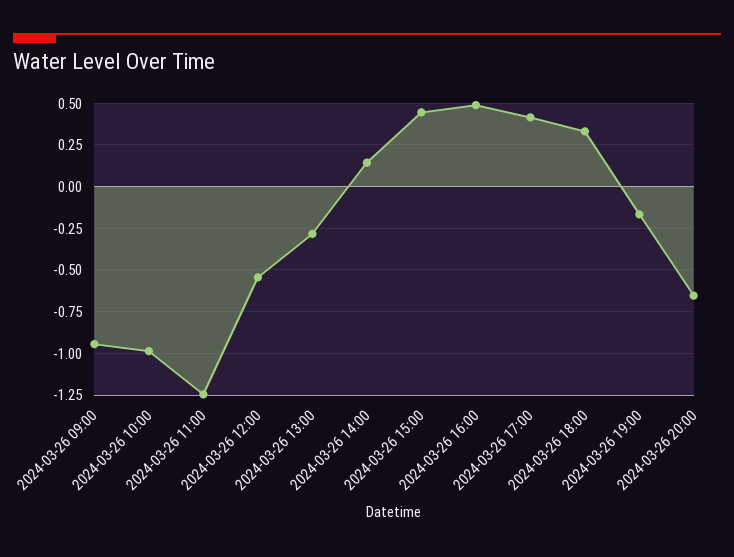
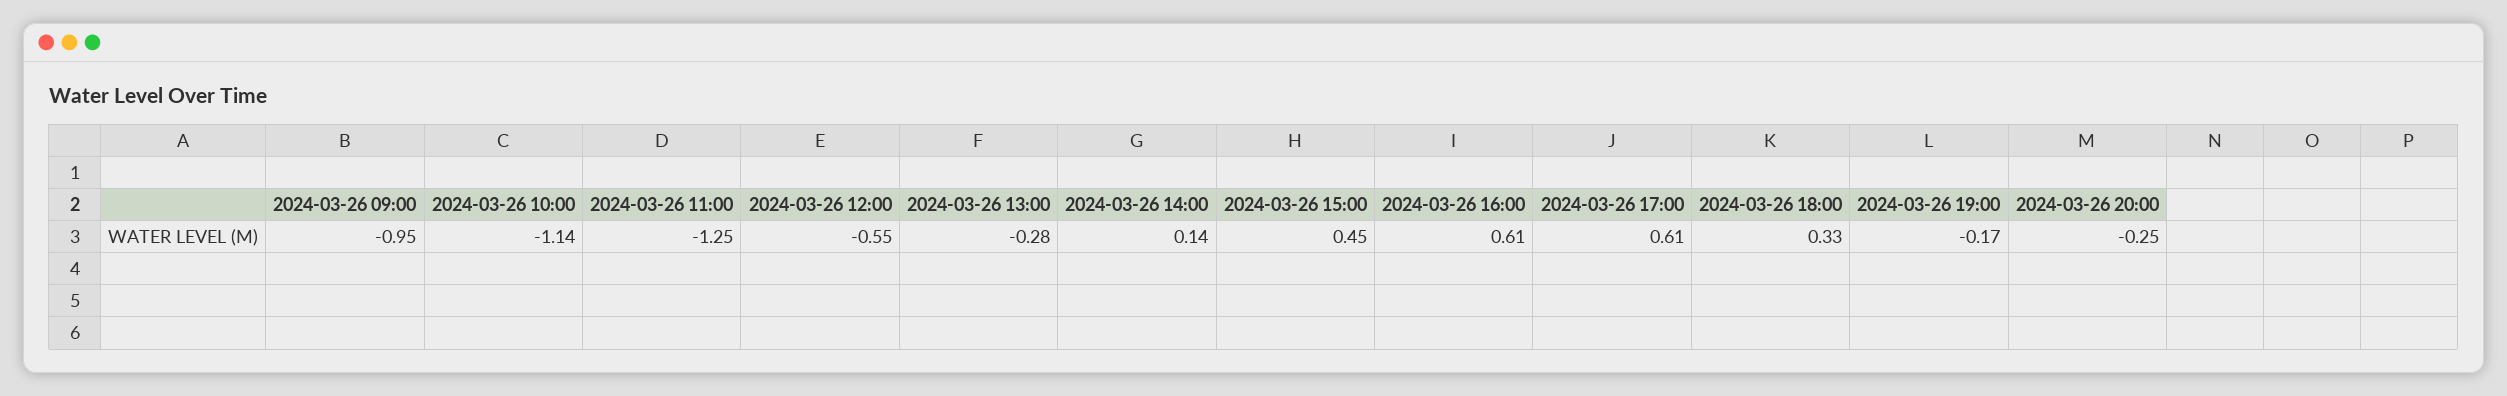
  {
    "2024-03-26 09:00": -0.95,
-   "2024-03-26 10:00": -1,
+   "2024-03-26 10:00": -1.14,
    "2024-03-26 11:00": -1.25,
    "2024-03-26 12:00": -0.55,
    "2024-03-26 13:00": -0.28,
    "2024-03-26 14:00": 0.14,
    "2024-03-26 15:00": 0.45,
-   "2024-03-26 16:00": 0.5,
+   "2024-03-26 16:00": 0.61,
-   "2024-03-26 17:00": 0.4,
+   "2024-03-26 17:00": 0.61,
    "2024-03-26 18:00": 0.33,
    "2024-03-26 19:00": -0.17,
-   "2024-03-26 20:00": -0.65
+   "2024-03-26 20:00": -0.25
  }

